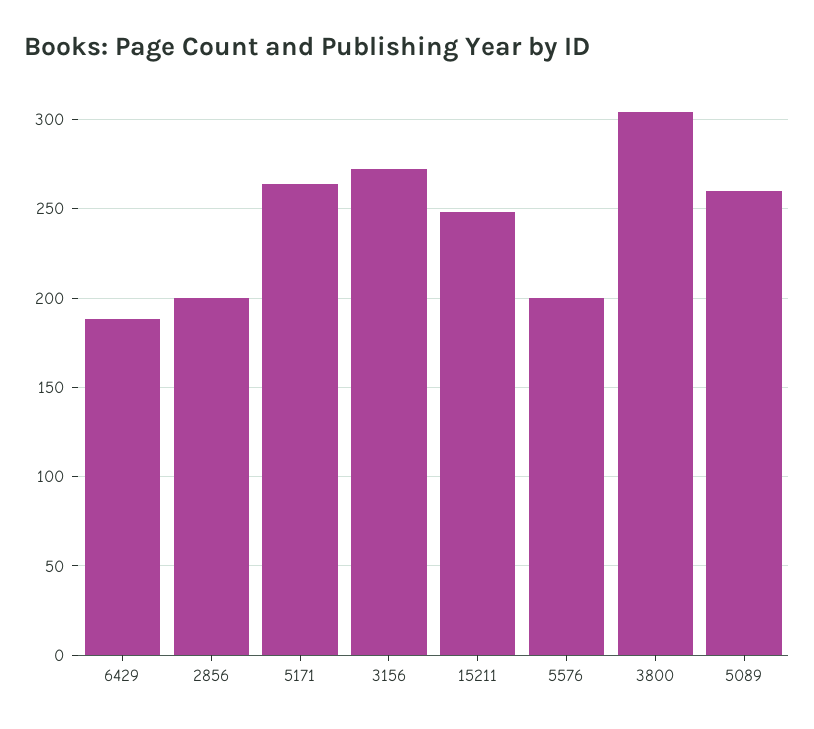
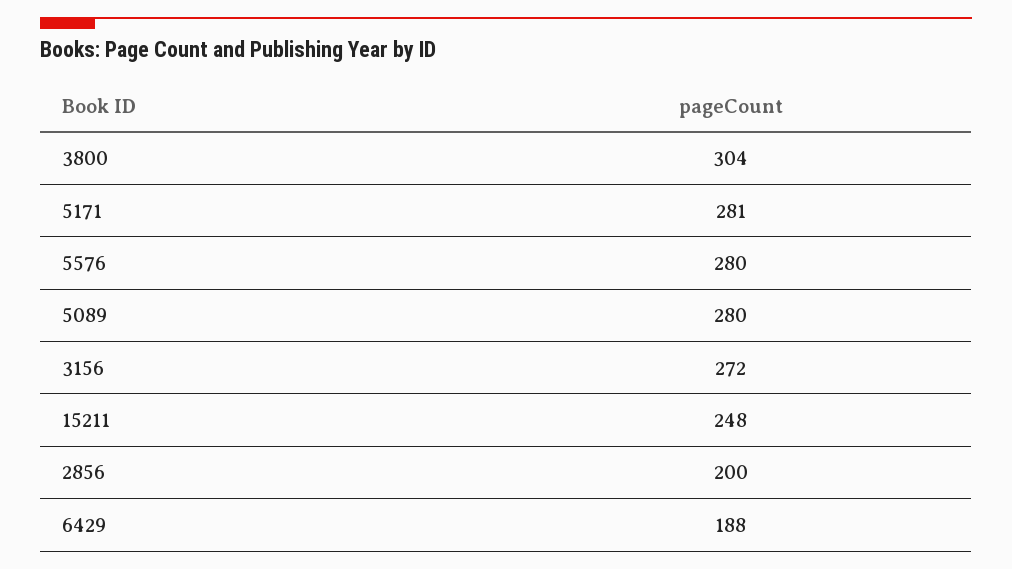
  {
    "6429": 188,
    "2856": 200,
-   "5171": 265,
+   "5171": 281,
    "3156": 272,
    "15211": 248,
-   "5576": 200,
+   "5576": 280,
    "3800": 304,
-   "5089": 260
+   "5089": 280
  }

